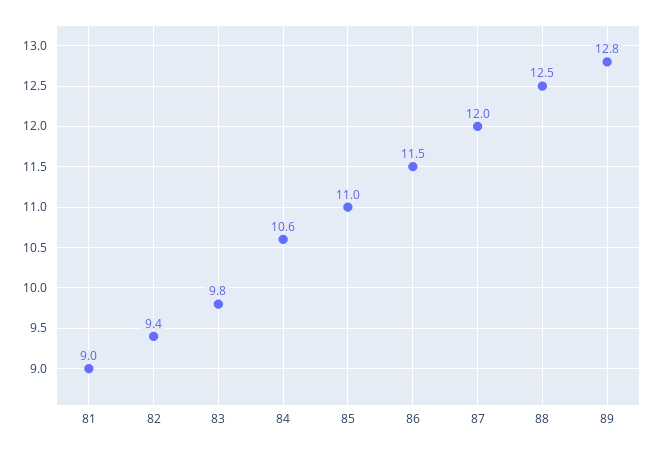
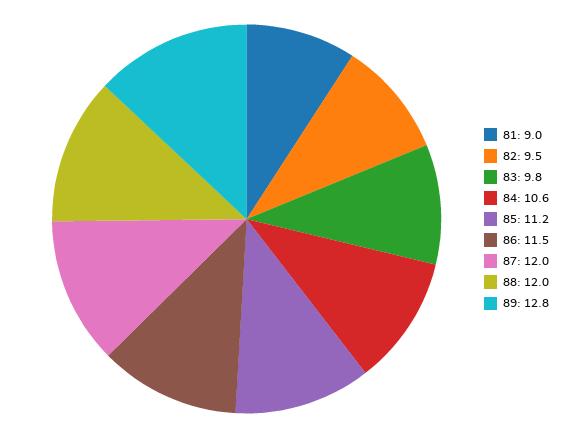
  {
    "81": 9,
-   "82": 9.4,
+   "82": 9.5,
    "83": 9.8,
    "84": 10.6,
-   "85": 11,
+   "85": 11.2,
    "86": 11.5,
    "87": 12,
-   "88": 12.5,
+   "88": 12,
    "89": 12.8
  }

